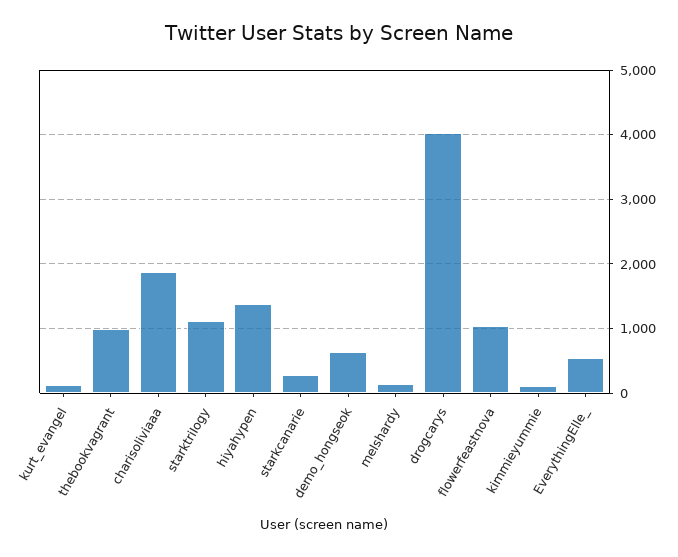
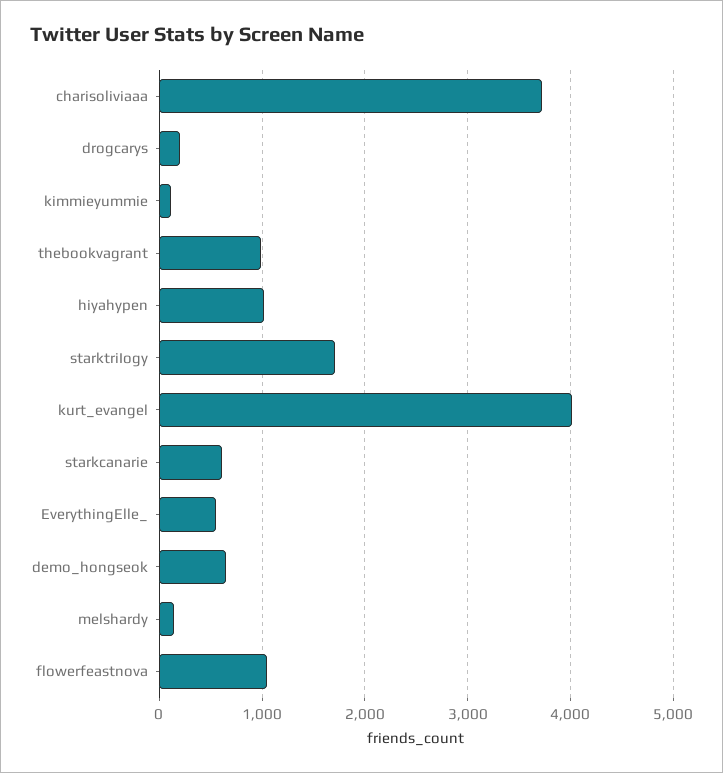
  {
-   "kurt_evangel": 100,
+   "kurt_evangel": 4000,
    "thebookvagrant": 1000,
-   "charisoliviaaa": 1900,
+   "charisoliviaaa": 3700,
-   "starktriIogy": 1100,
+   "starktriIogy": 1700,
-   "hiyahypen": 1400,
+   "hiyahypen": 1000,
-   "starkcanarie": 300,
+   "starkcanarie": 600,
    "demo_hongseok": 600,
    "melshardy": 100,
-   "drogcarys": 4000,
+   "drogcarys": 200,
    "flowerfeastnova": 1000,
    "kimmieyummie": 100,
    "EverythingElle_": 600
  }

